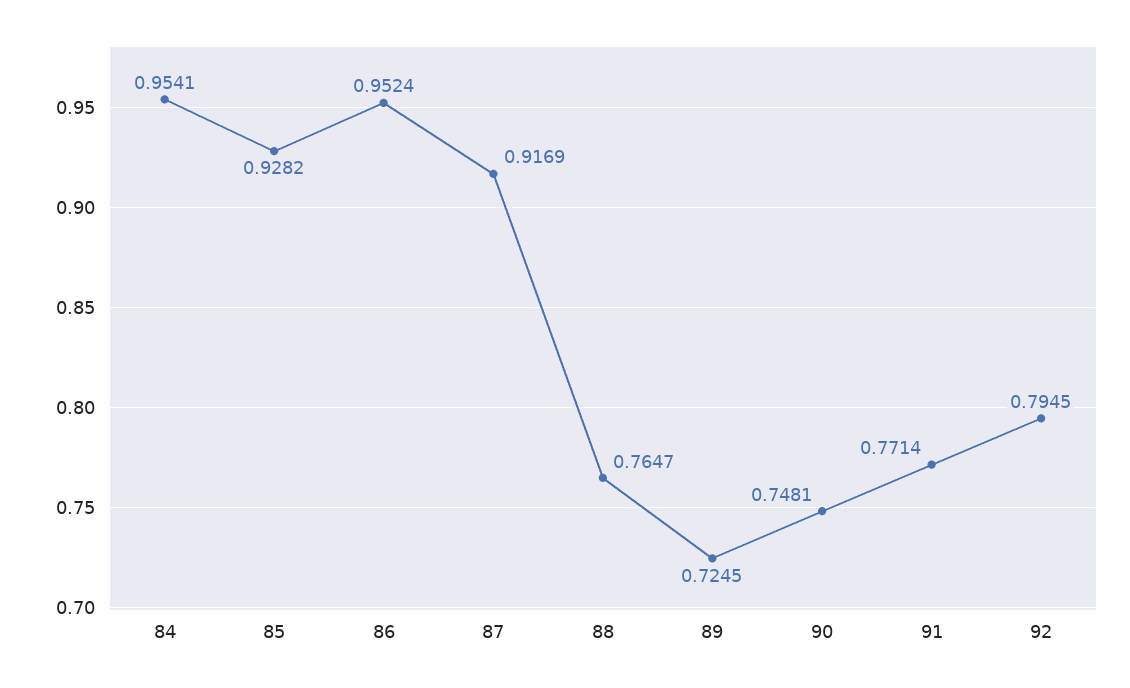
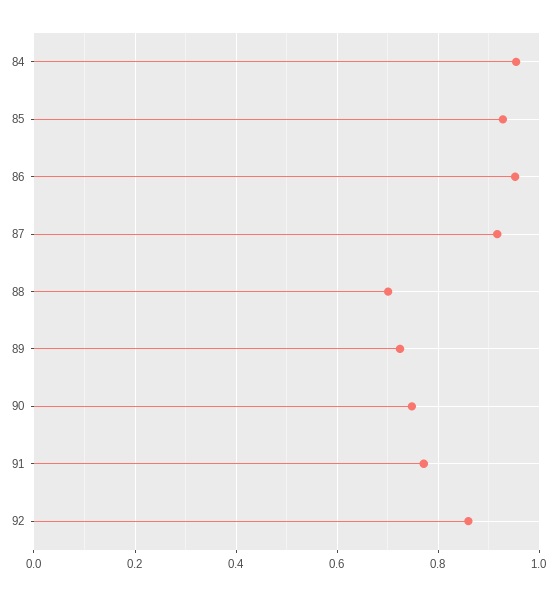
  {
    "84": 0.9541,
    "85": 0.9282,
    "86": 0.9524,
    "87": 0.9169,
-   "88": 0.7647,
+   "88": 0.7,
    "89": 0.7245,
    "90": 0.7481,
    "91": 0.7714,
-   "92": 0.7945
+   "92": 0.86
  }

